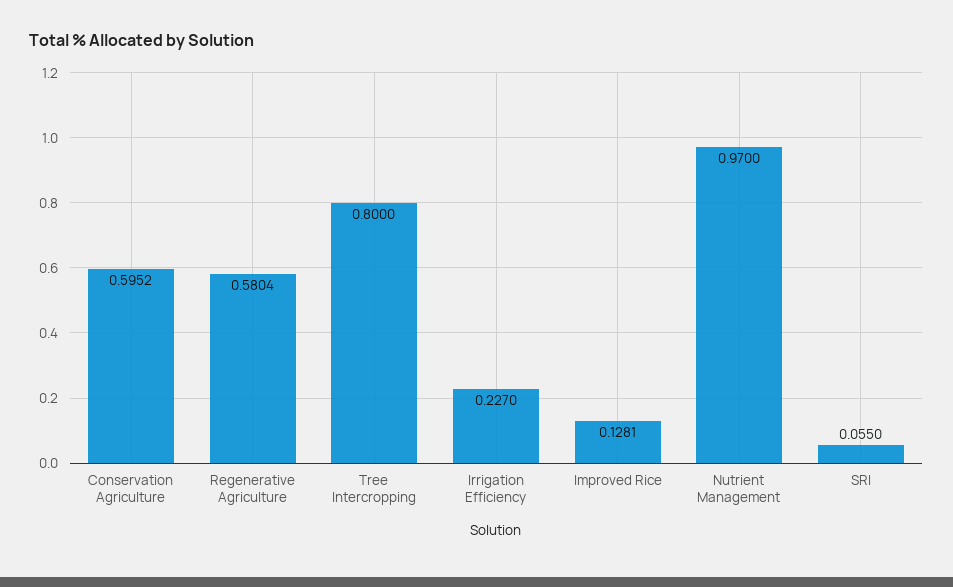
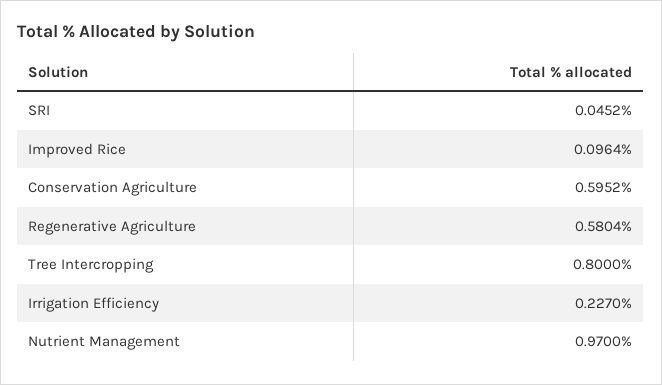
  {
    "Conservation Agriculture": 0.5952,
    "Regenerative Agriculture": 0.5804,
    "Tree Intercropping": 0.8,
    "Irrigation Efficiency": 0.227,
-   "Improved Rice": 0.1281,
+   "Improved Rice": 0.0964,
    "Nutrient Management": 0.97,
-   "SRI": 0.055
+   "SRI": 0.0452
  }

